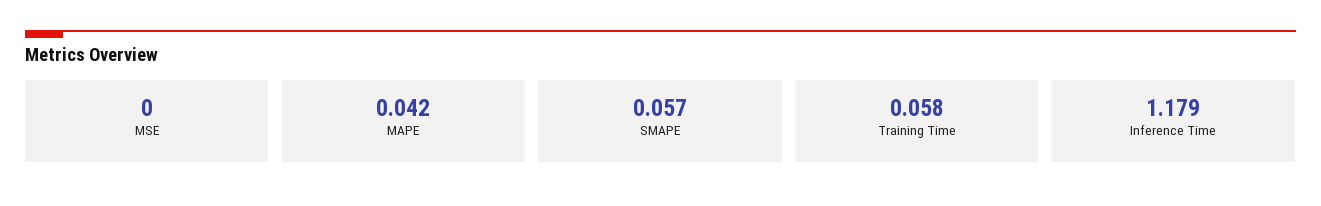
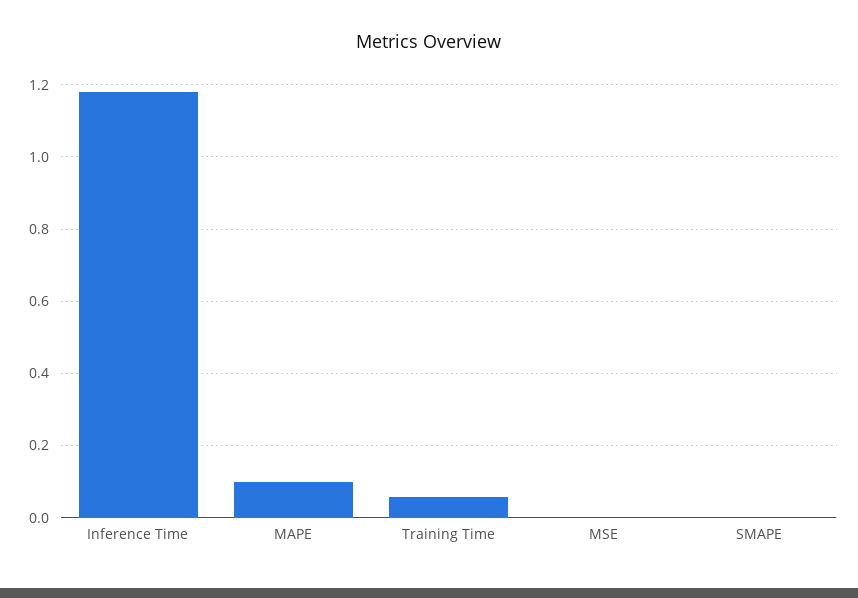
  {
    "MSE": 0,
-   "MAPE": 0.042,
+   "MAPE": 0.1,
-   "SMAPE": 0.057,
+   "SMAPE": 0,
    "Training Time": 0.058,
    "Inference Time": 1.179
  }

